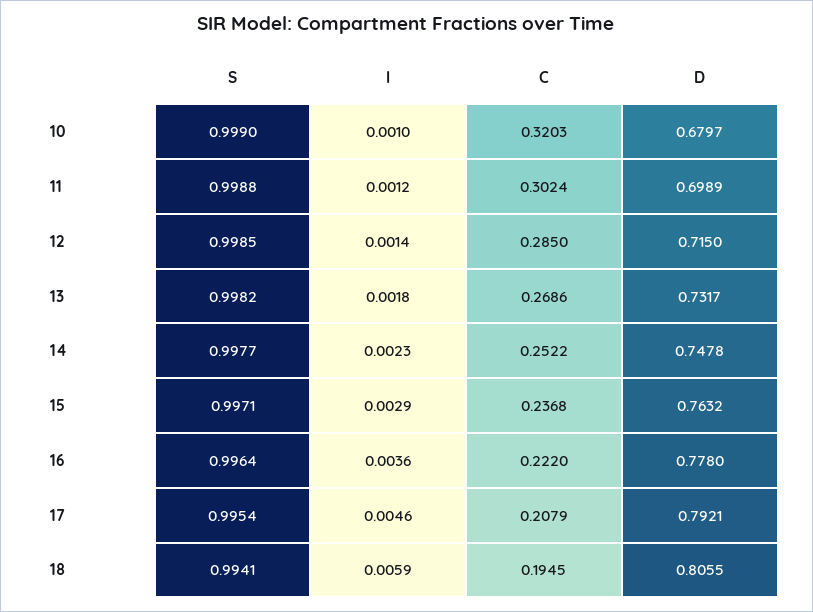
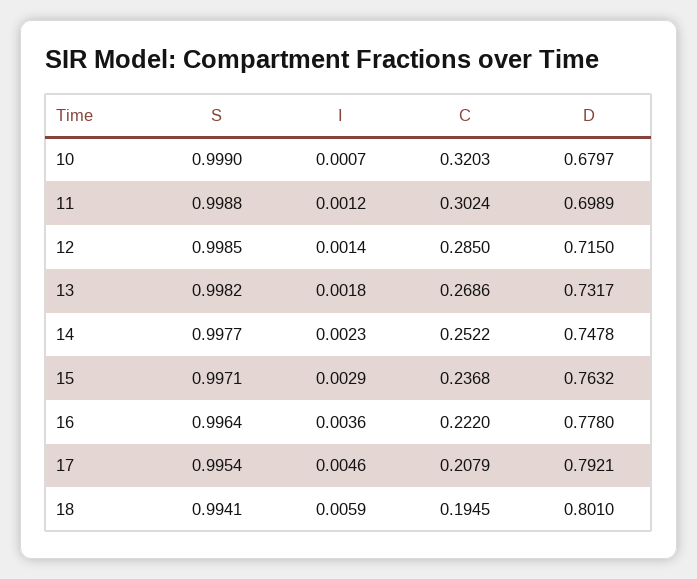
  {
    "S": {
      "10": 0.999,
      "11": 0.9988,
      "12": 0.9985,
      "13": 0.9982,
      "14": 0.9977,
      "15": 0.9971,
      "16": 0.9964,
      "17": 0.9954,
      "18": 0.9941
    },
    "I": {
-     "10": 0.001,
+     "10": 0.0007,
      "11": 0.0012,
      "12": 0.0014,
      "13": 0.0018,
      "14": 0.0023,
      "15": 0.0029,
      "16": 0.0036,
      "17": 0.0046,
      "18": 0.0059
    },
    "C": {
      "10": 0.3203,
      "11": 0.3024,
      "12": 0.285,
      "13": 0.2686,
      "14": 0.2522,
      "15": 0.2368,
      "16": 0.222,
      "17": 0.2079,
      "18": 0.1945
    },
    "D": {
      "10": 0.6797,
      "11": 0.6989,
      "12": 0.715,
      "13": 0.7317,
      "14": 0.7478,
      "15": 0.7632,
      "16": 0.778,
      "17": 0.7921,
-     "18": 0.8055
+     "18": 0.801
    }
  }

